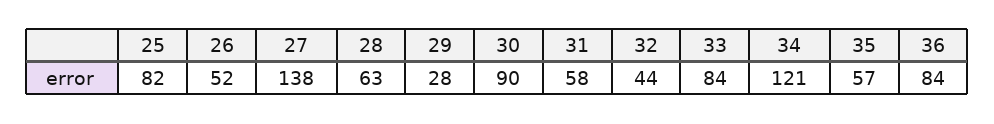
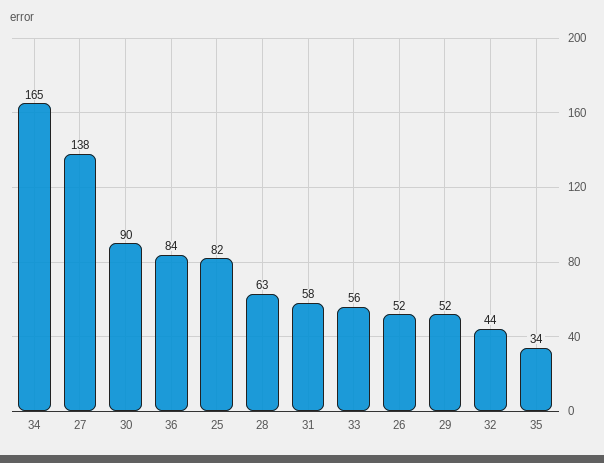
  {
    "25": 82,
    "26": 52,
    "27": 138,
    "28": 63,
-   "29": 28,
+   "29": 52,
    "30": 90,
    "31": 58,
    "32": 44,
-   "33": 84,
+   "33": 56,
-   "34": 121,
+   "34": 165,
-   "35": 57,
+   "35": 34,
    "36": 84
  }

